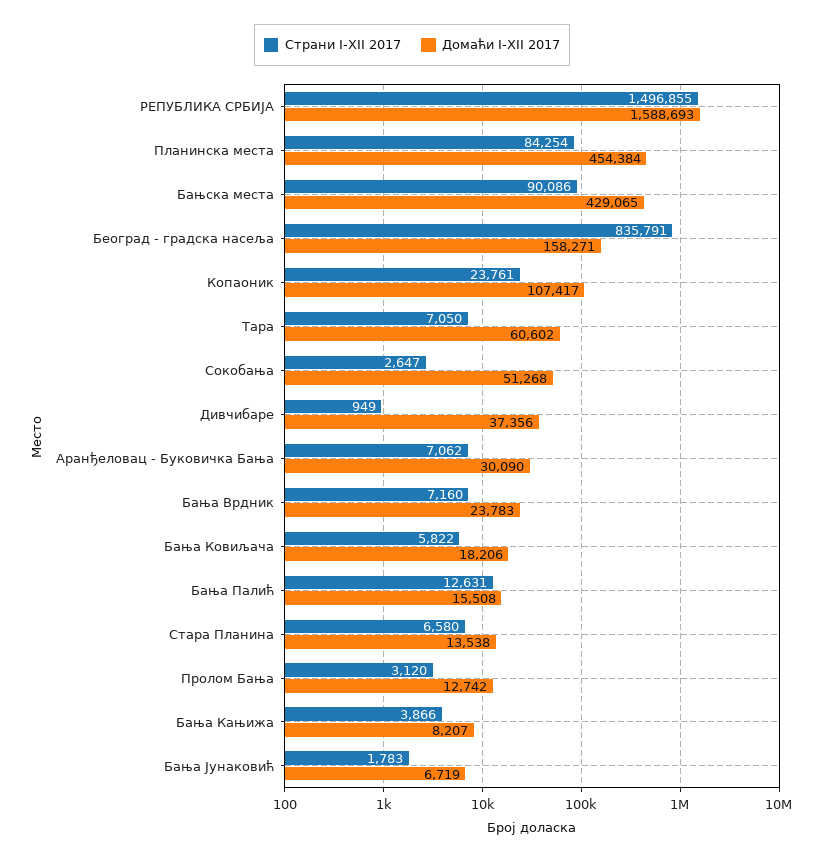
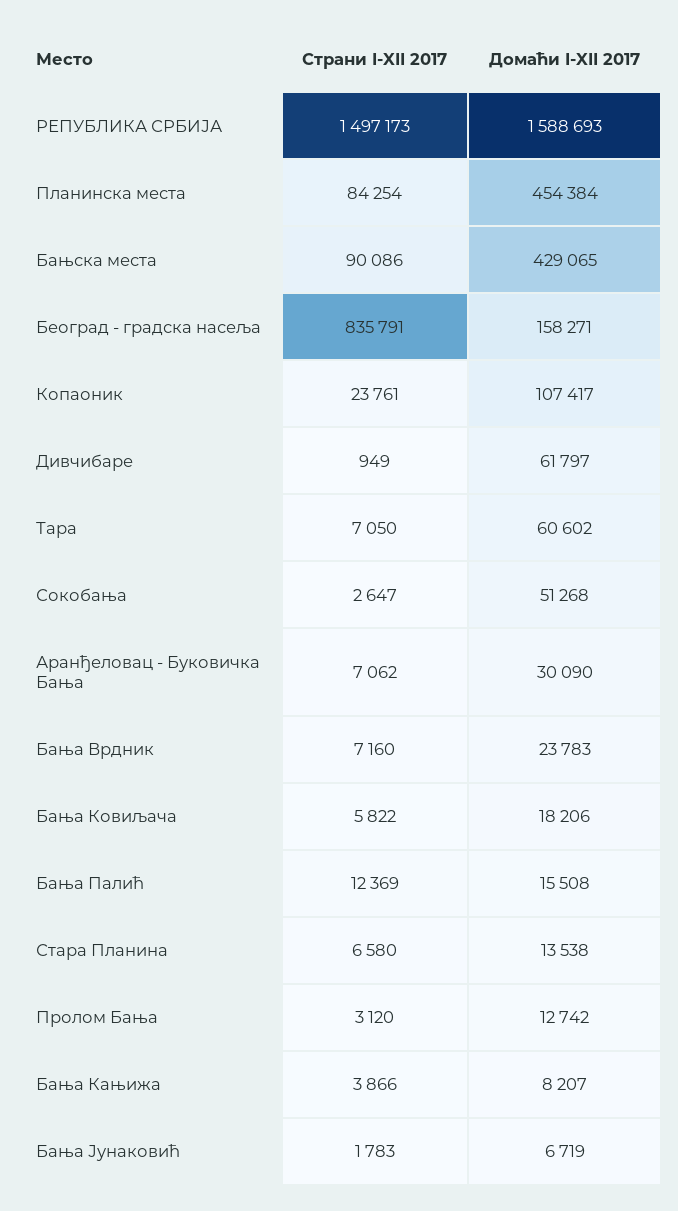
  {
    "Страни I-XII 2017": {
-     "РЕПУБЛИКА СРБИЈА": 1496855,
+     "РЕПУБЛИКА СРБИЈА": 1497173,
      "Планинска места": 84254,
      "Бањска места": 90086,
      "Београд - градска насеља": 835791,
      "Копаоник": 23761,
      "Тара": 7050,
      "Сокобања": 2647,
      "Дивчибаре": 949,
      "Аранђеловац - Буковичка Бања": 7062,
      "Бања Врдник": 7160,
      "Бања Ковиљача": 5822,
-     "Бања Палић": 12631,
+     "Бања Палић": 12369,
      "Стара Планина": 6580,
      "Пролом Бања": 3120,
      "Бања Кањижа": 3866,
      "Бања Јунаковић": 1783
    },
    "Домаћи I-XII 2017": {
      "РЕПУБЛИКА СРБИЈА": 1588693,
      "Планинска места": 454384,
      "Бањска места": 429065,
      "Београд - градска насеља": 158271,
      "Копаоник": 107417,
      "Тара": 60602,
      "Сокобања": 51268,
-     "Дивчибаре": 37356,
+     "Дивчибаре": 61797,
      "Аранђеловац - Буковичка Бања": 30090,
      "Бања Врдник": 23783,
      "Бања Ковиљача": 18206,
      "Бања Палић": 15508,
      "Стара Планина": 13538,
      "Пролом Бања": 12742,
      "Бања Кањижа": 8207,
      "Бања Јунаковић": 6719
    }
  }

